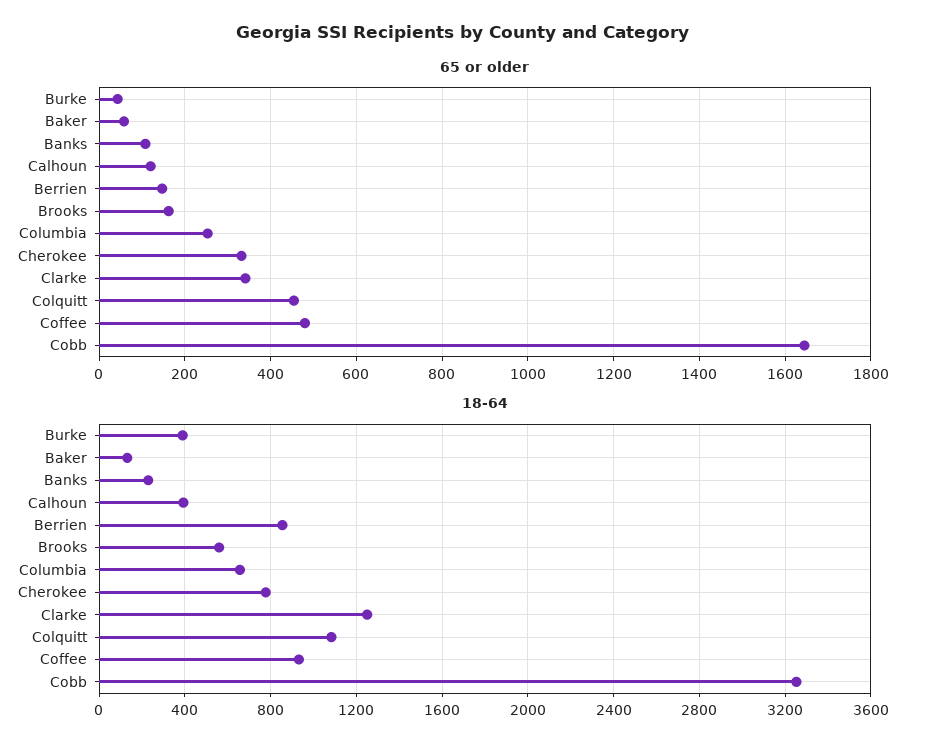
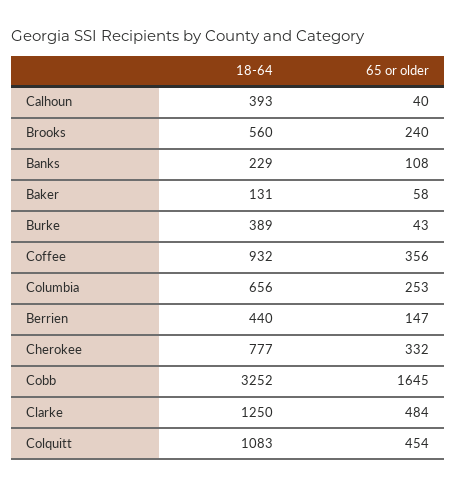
  {
    "65 or older": {
      "Burke": 43,
      "Baker": 58,
      "Banks": 108,
-     "Calhoun": 120,
+     "Calhoun": 40,
      "Berrien": 147,
-     "Brooks": 160,
+     "Brooks": 240,
      "Columbia": 253,
      "Cherokee": 332,
-     "Clarke": 340,
+     "Clarke": 484,
      "Colquitt": 454,
-     "Coffee": 480,
+     "Coffee": 356,
      "Cobb": 1645
    },
    "18-64": {
      "Burke": 389,
      "Baker": 131,
      "Banks": 229,
      "Calhoun": 393,
-     "Berrien": 850,
+     "Berrien": 440,
      "Brooks": 560,
      "Columbia": 656,
      "Cherokee": 777,
      "Clarke": 1250,
      "Colquitt": 1083,
      "Coffee": 932,
      "Cobb": 3252
    }
  }

